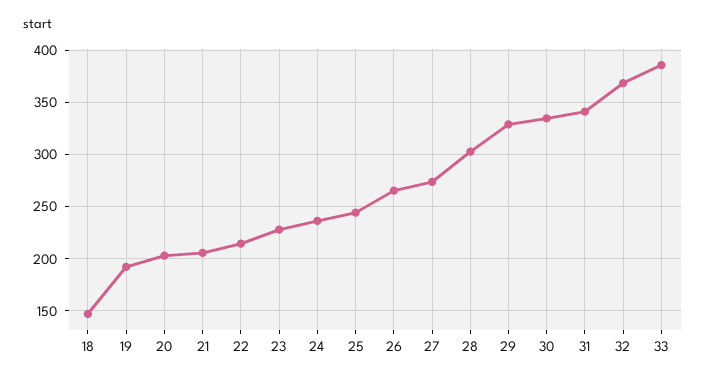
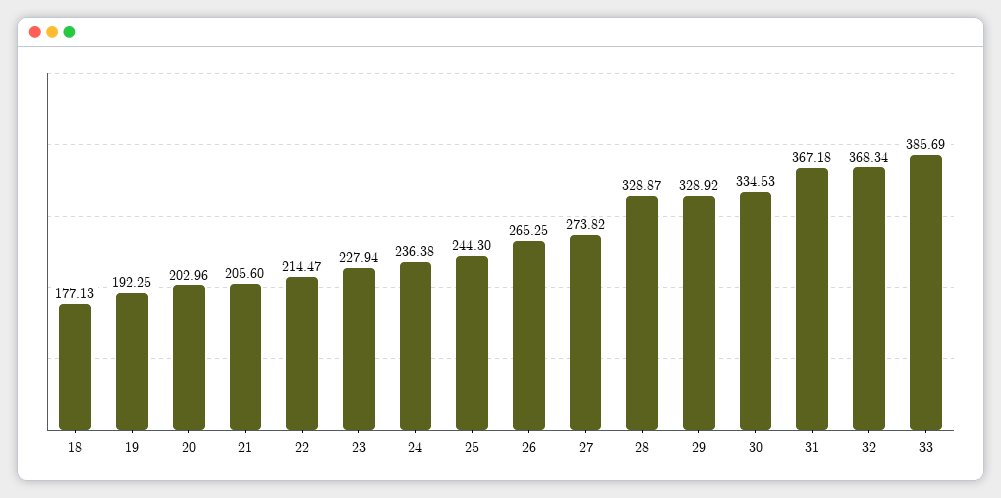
  {
-   "18": 150,
+   "18": 177.13,
    "19": 192.25,
    "20": 202.96,
    "21": 205.6,
    "22": 214.47,
    "23": 227.94,
    "24": 236.38,
    "25": 244.3,
    "26": 265.25,
    "27": 273.82,
-   "28": 300,
+   "28": 328.87,
    "29": 328.92,
    "30": 334.53,
-   "31": 340,
+   "31": 367.18,
    "32": 368.34,
    "33": 385.69
  }

